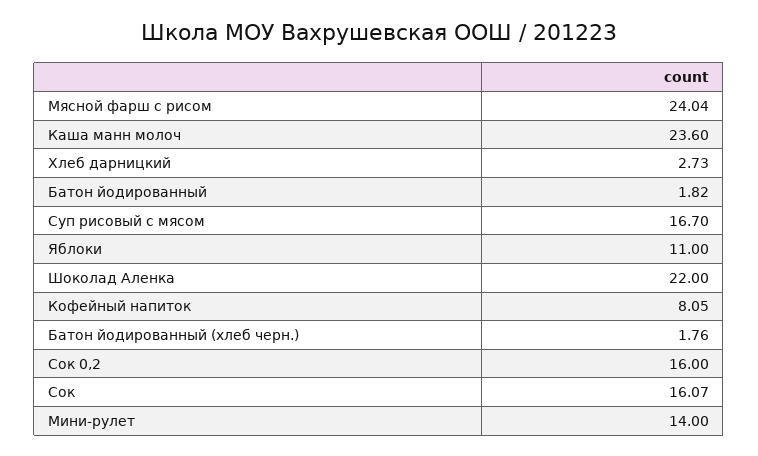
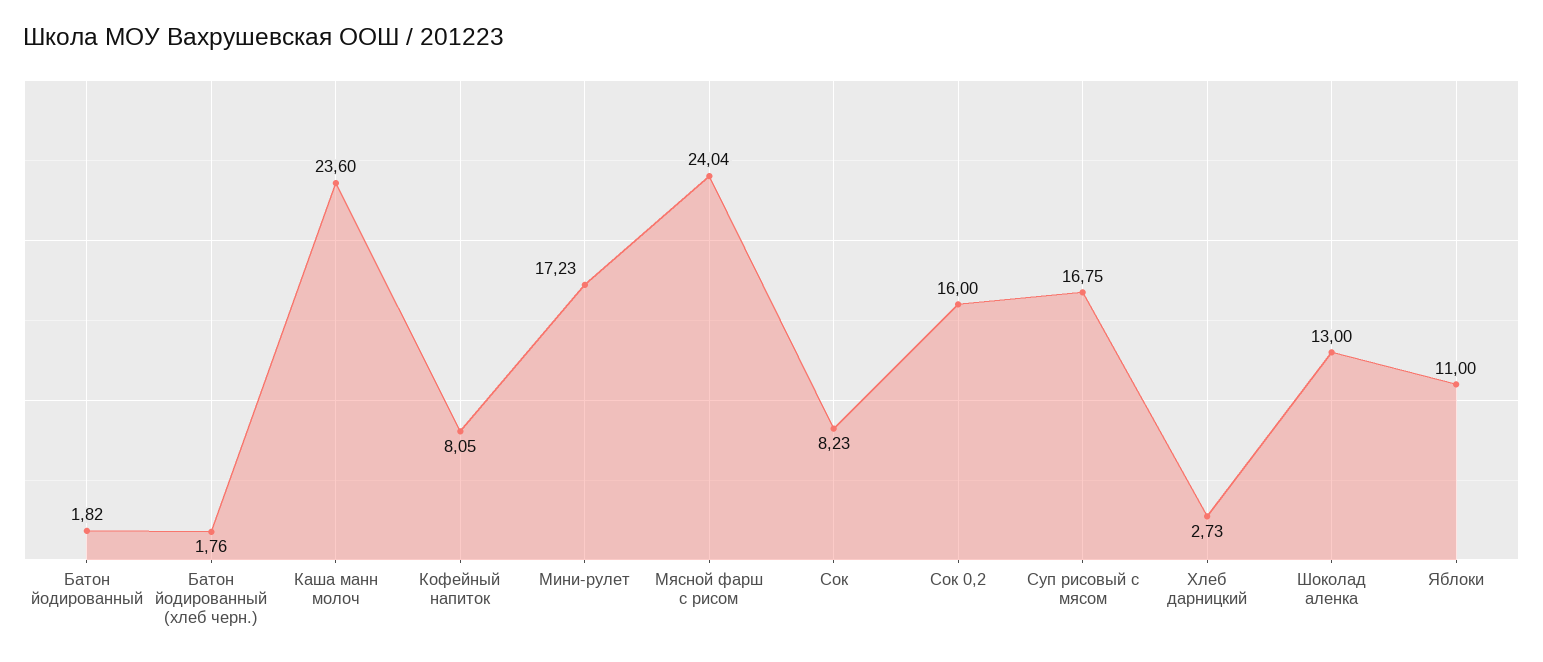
  {
    "Мясной фарш с рисом": 24.04,
    "Каша манн молоч": 23.6,
    "Хлеб дарницкий": 2.73,
    "Батон йодированный": 1.82,
-   "Суп рисовый с мясом": 16.7,
+   "Суп рисовый с мясом": 16.75,
    "Яблоки": 11,
-   "Шоколад Аленка": 22,
+   "Шоколад Аленка": 13,
    "Кофейный напиток": 8.05,
    "Батон йодированный (хлеб черн.)": 1.76,
    "Сок 0,2": 16,
-   "Сок": 16.07,
+   "Сок": 8.23,
-   "Мини-рулет": 14
+   "Мини-рулет": 17.23
  }

